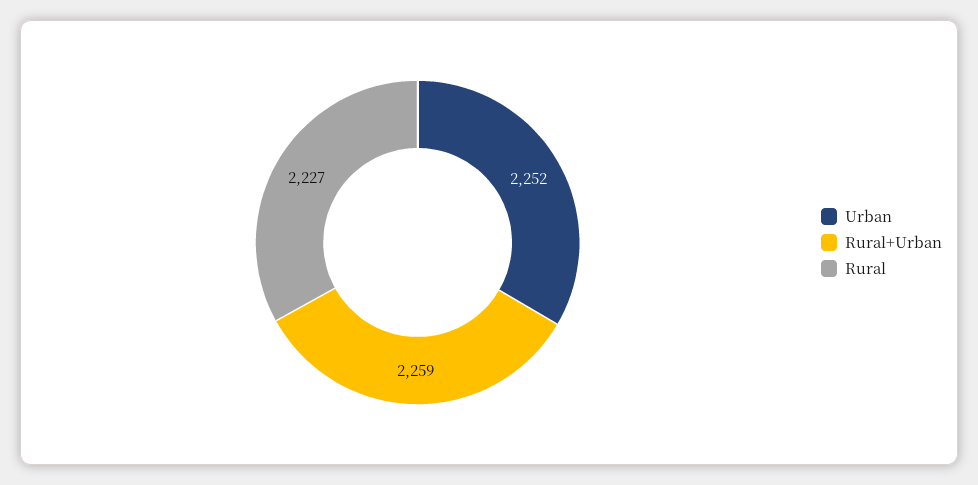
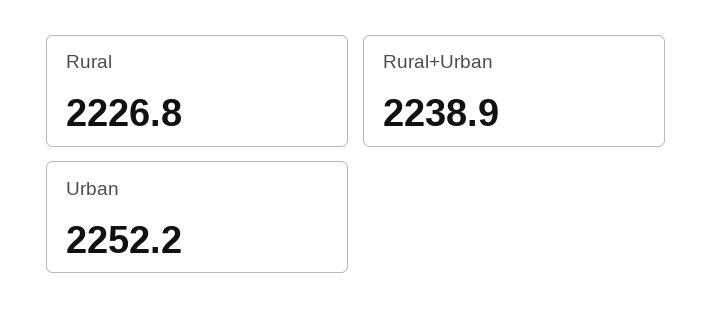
  {
    "Urban": 2252.2,
-   "Rural+Urban": 2259,
+   "Rural+Urban": 2238.9,
    "Rural": 2226.8
  }

